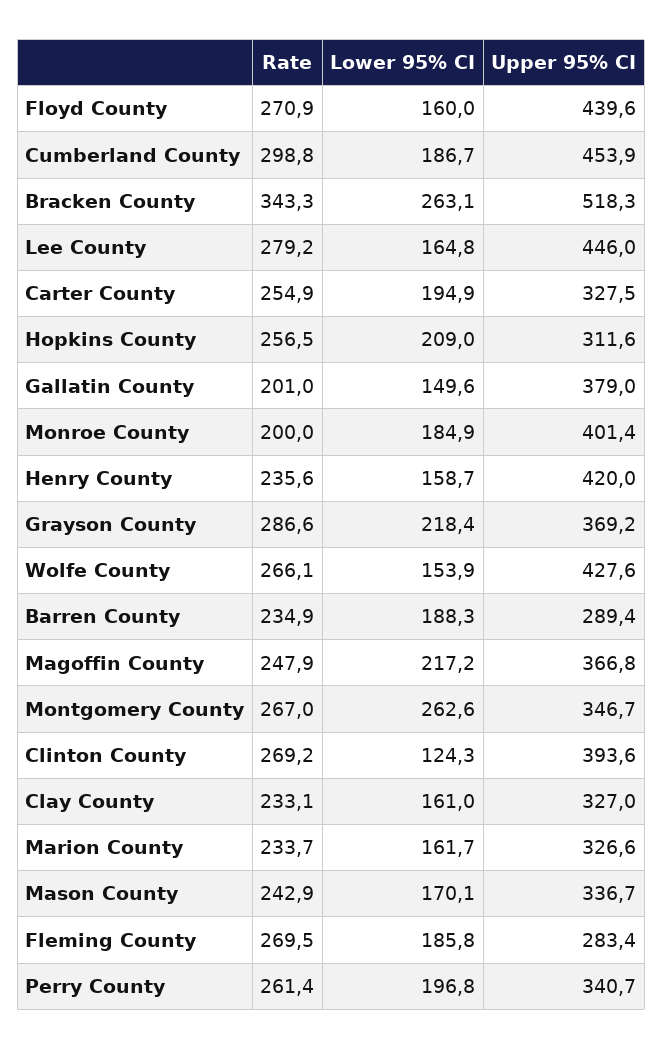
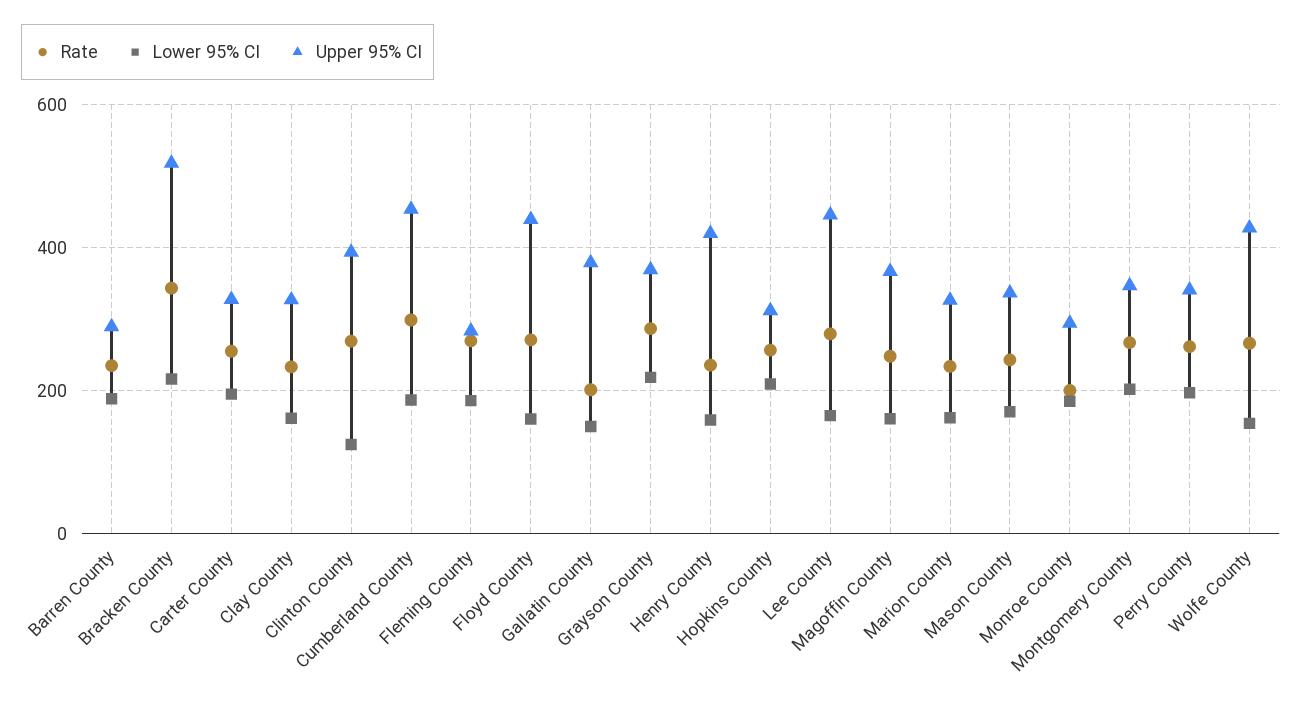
  {
    "Rate": {
      "Floyd County": 270.9,
      "Cumberland County": 298.8,
      "Bracken County": 343.3,
      "Lee County": 279.2,
      "Carter County": 254.9,
      "Hopkins County": 256.5,
      "Gallatin County": 201,
      "Monroe County": 200,
      "Henry County": 235.6,
      "Grayson County": 286.6,
      "Wolfe County": 266.1,
      "Barren County": 234.9,
      "Magoffin County": 247.9,
      "Montgomery County": 267,
      "Clinton County": 269.2,
      "Clay County": 233.1,
      "Marion County": 233.7,
      "Mason County": 242.9,
      "Fleming County": 269.5,
      "Perry County": 261.4
    },
    "Lower 95% CI": {
      "Floyd County": 160,
      "Cumberland County": 186.7,
-     "Bracken County": 263.1,
+     "Bracken County": 220,
      "Lee County": 164.8,
      "Carter County": 194.9,
      "Hopkins County": 209,
      "Gallatin County": 149.6,
      "Monroe County": 184.9,
      "Henry County": 158.7,
      "Grayson County": 218.4,
      "Wolfe County": 153.9,
      "Barren County": 188.3,
-     "Magoffin County": 217.2,
+     "Magoffin County": 160,
-     "Montgomery County": 262.6,
+     "Montgomery County": 200,
      "Clinton County": 124.3,
      "Clay County": 161,
      "Marion County": 161.7,
      "Mason County": 170.1,
      "Fleming County": 185.8,
      "Perry County": 196.8
    },
    "Upper 95% CI": {
      "Floyd County": 439.6,
      "Cumberland County": 453.9,
      "Bracken County": 518.3,
      "Lee County": 446,
      "Carter County": 327.5,
      "Hopkins County": 311.6,
      "Gallatin County": 379,
-     "Monroe County": 401.4,
+     "Monroe County": 300,
      "Henry County": 420,
      "Grayson County": 369.2,
      "Wolfe County": 427.6,
      "Barren County": 289.4,
      "Magoffin County": 366.8,
      "Montgomery County": 346.7,
      "Clinton County": 393.6,
      "Clay County": 327,
      "Marion County": 326.6,
      "Mason County": 336.7,
      "Fleming County": 283.4,
      "Perry County": 340.7
    }
  }

